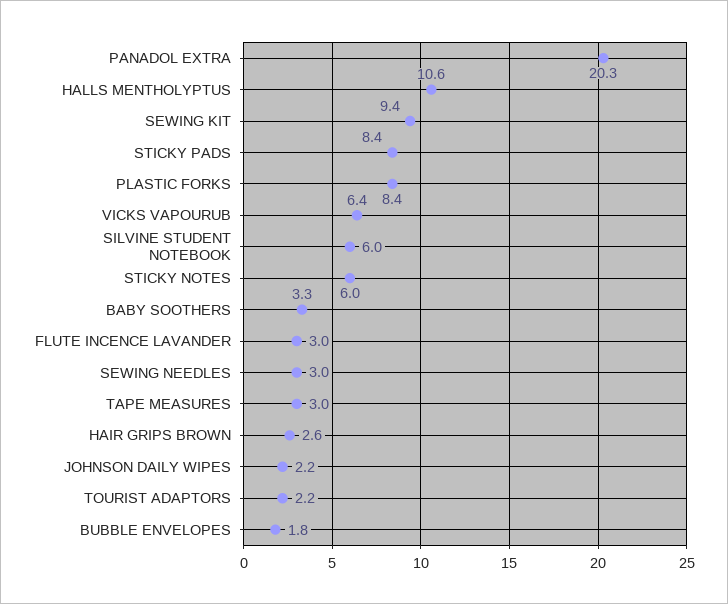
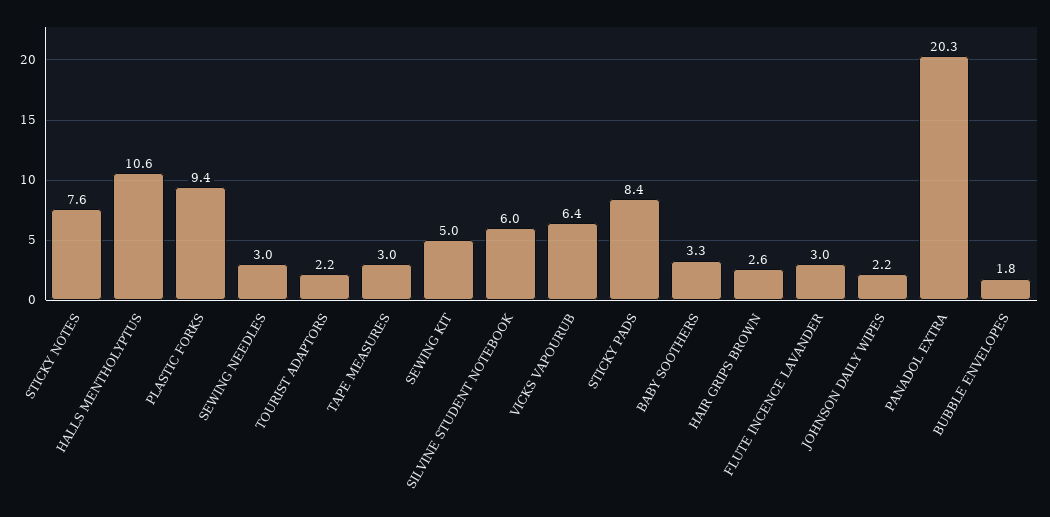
  {
    "PANADOL EXTRA": 20.3,
    "HALLS MENTHOLYPTUS": 10.6,
-   "SEWING KIT": 9.4,
+   "SEWING KIT": 5,
    "STICKY PADS": 8.4,
-   "PLASTIC FORKS": 8.4,
+   "PLASTIC FORKS": 9.4,
    "VICKS VAPOURUB": 6.4,
    "SILVINE STUDENT NOTEBOOK": 6,
-   "STICKY NOTES": 6,
+   "STICKY NOTES": 7.6,
    "BABY SOOTHERS": 3.3,
    "FLUTE INCENCE LAVANDER": 3,
    "SEWING NEEDLES": 3,
    "TAPE MEASURES": 3,
    "HAIR GRIPS BROWN": 2.6,
    "JOHNSON DAILY WIPES": 2.2,
    "TOURIST ADAPTORS": 2.2,
    "BUBBLE ENVELOPES": 1.8
  }

